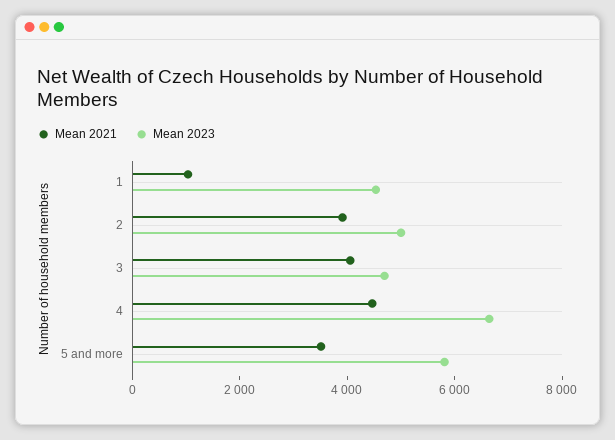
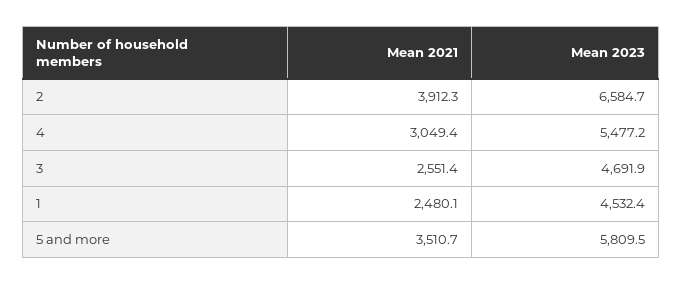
  {
    "Mean 2021": {
-     "1": 1000,
+     "1": 2480.1,
      "2": 3912.3,
-     "3": 4000,
+     "3": 2551.4,
-     "4": 4500,
+     "4": 3049.4,
      "5 and more": 3510.7
    },
    "Mean 2023": {
      "1": 4532.4,
-     "2": 5000,
+     "2": 6584.7,
      "3": 4691.9,
-     "4": 6500,
+     "4": 5477.2,
      "5 and more": 5809.5
    }
  }

